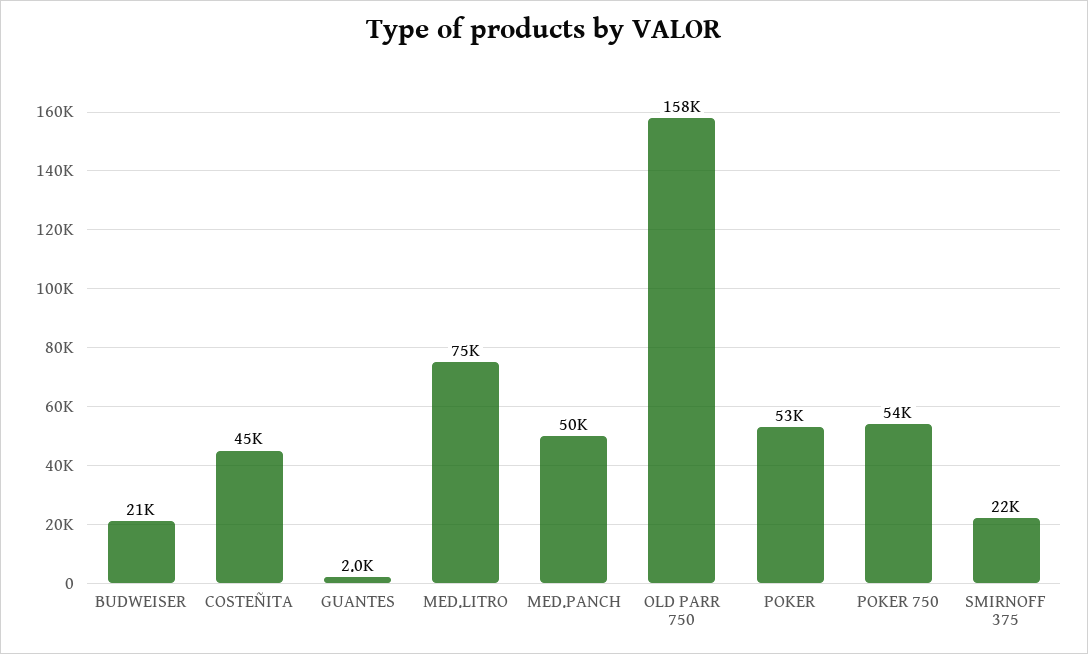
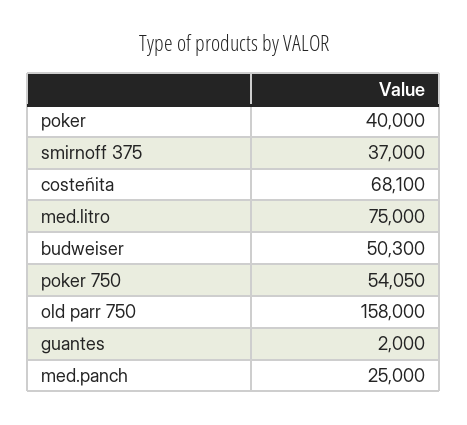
  {
-   "BUDWEISER": 21000,
+   "BUDWEISER": 50300,
-   "COSTEÑITA": 45000,
+   "COSTEÑITA": 68100,
    "GUANTES": 2000,
    "MED.LITRO": 75000,
-   "MED.PANCH": 50000,
+   "MED.PANCH": 25000,
    "OLD PARR 750": 158000,
-   "POKER": 53000,
+   "POKER": 40000,
    "POKER 750": 54050,
-   "SMIRNOFF 375": 22000
+   "SMIRNOFF 375": 37000
  }

